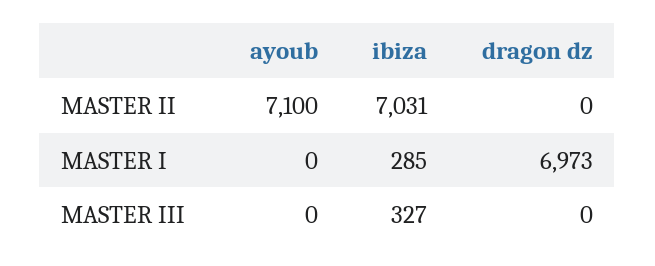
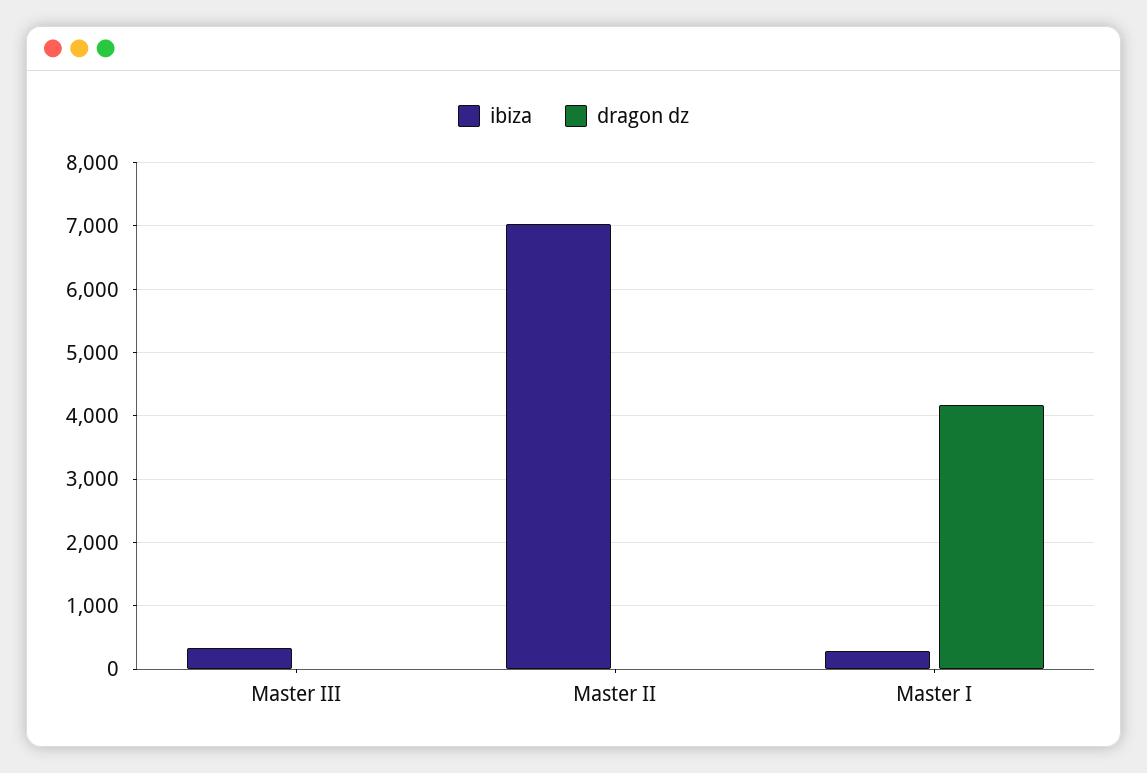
  {
-   "ayoub": {
-     "MASTER II": 7100,
-     "MASTER I": 0,
-     "MASTER III": 0
-   },
    "ibiza": {
      "MASTER II": 7031,
      "MASTER I": 285,
      "MASTER III": 327
    },
    "dragon dz": {
      "MASTER II": 0,
-     "MASTER I": 6973,
+     "MASTER I": 4200,
      "MASTER III": 0
    }
  }

